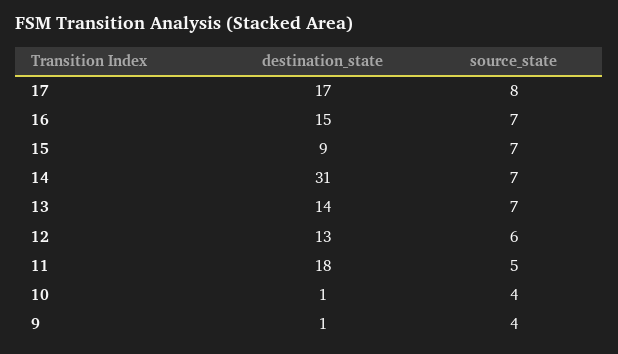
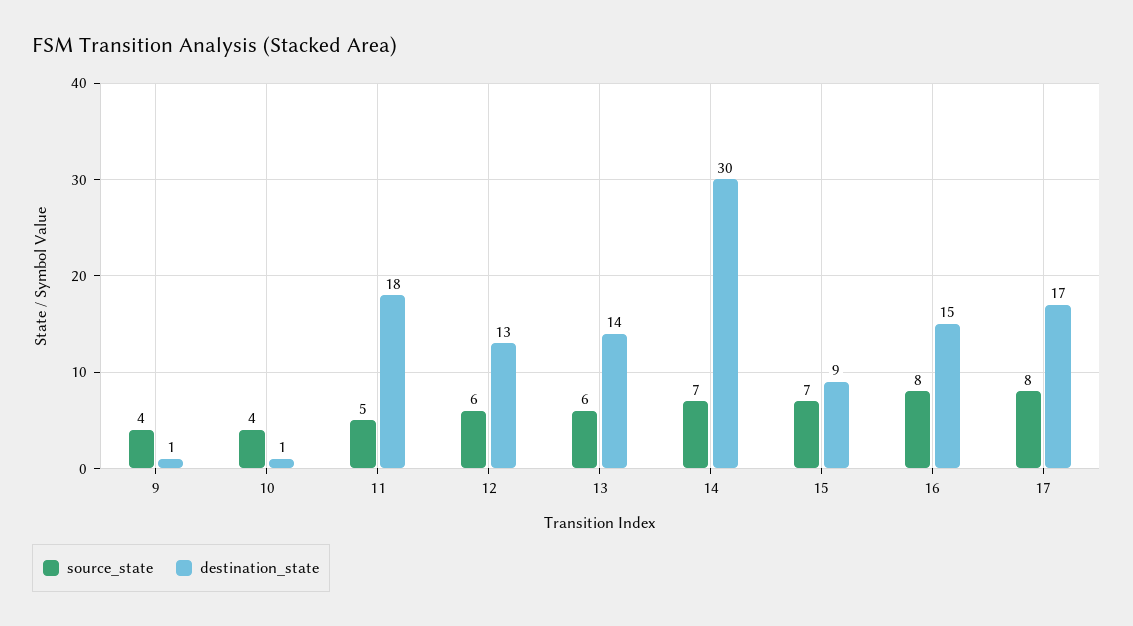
  {
    "destination_state": {
      "17": 17,
      "16": 15,
      "15": 9,
-     "14": 31,
+     "14": 30,
      "13": 14,
      "12": 13,
      "11": 18,
      "10": 1,
      "9": 1
    },
    "source_state": {
      "17": 8,
-     "16": 7,
+     "16": 8,
      "15": 7,
      "14": 7,
-     "13": 7,
+     "13": 6,
      "12": 6,
      "11": 5,
      "10": 4,
      "9": 4
    }
  }

